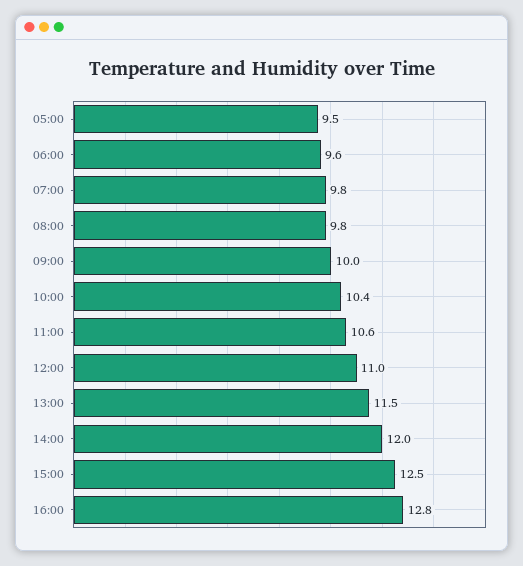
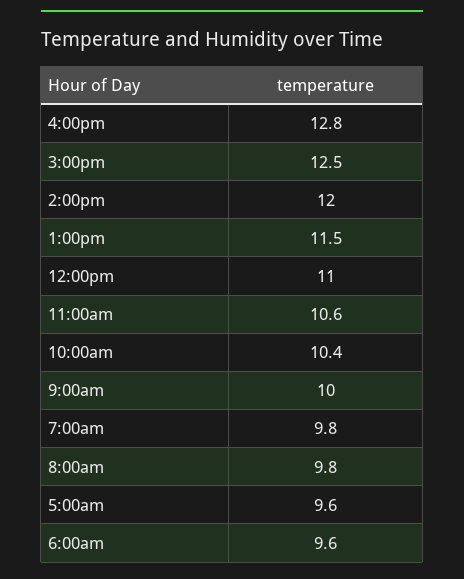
  {
-   "05:00": 9.5,
+   "05:00": 9.6,
    "06:00": 9.6,
    "07:00": 9.8,
    "08:00": 9.8,
    "09:00": 10,
    "10:00": 10.4,
    "11:00": 10.6,
    "12:00": 11,
    "13:00": 11.5,
    "14:00": 12,
    "15:00": 12.5,
    "16:00": 12.8
  }

